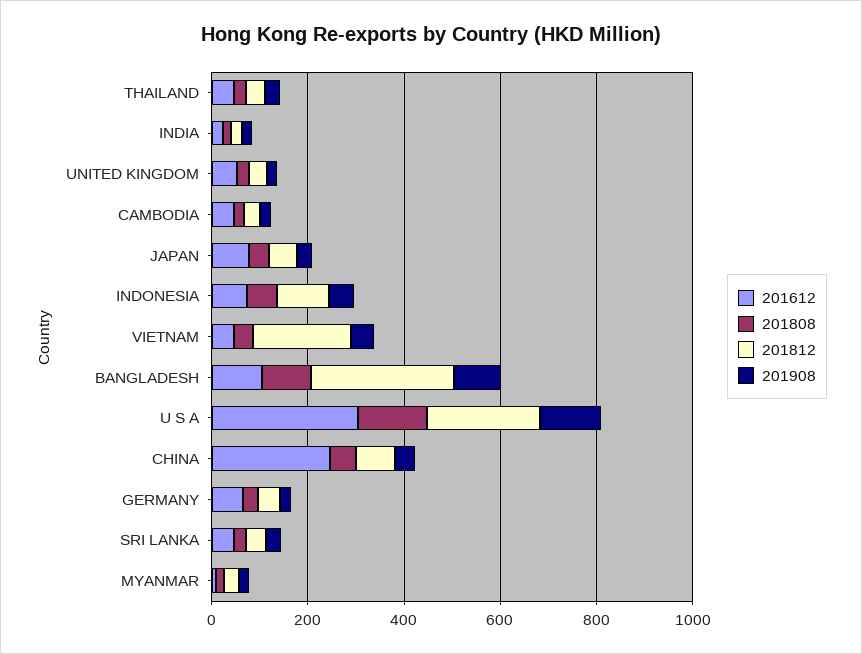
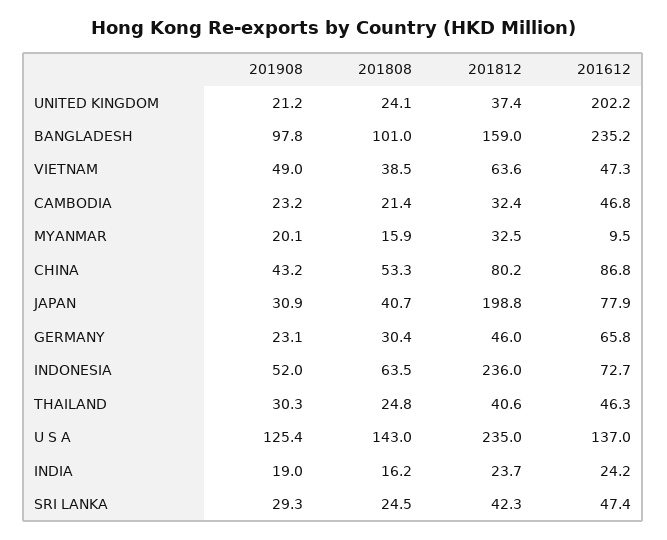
  {
    "201612": {
      "THAILAND": 46.3,
      "INDIA": 24.2,
-     "UNITED KINGDOM": 50,
+     "UNITED KINGDOM": 202.2,
      "CAMBODIA": 46.8,
      "JAPAN": 77.9,
      "INDONESIA": 72.7,
      "VIETNAM": 47.3,
-     "BANGLADESH": 100,
+     "BANGLADESH": 235.2,
-     "U S A": 300,
+     "U S A": 137,
-     "CHINA": 250,
+     "CHINA": 86.8,
      "GERMANY": 65.8,
      "SRI LANKA": 47.4,
      "MYANMAR": 9.5
    },
    "201808": {
      "THAILAND": 24.8,
      "INDIA": 16.2,
      "UNITED KINGDOM": 24.1,
      "CAMBODIA": 21.4,
      "JAPAN": 40.7,
      "INDONESIA": 63.5,
      "VIETNAM": 38.5,
      "BANGLADESH": 101,
      "U S A": 143,
      "CHINA": 53.3,
      "GERMANY": 30.4,
      "SRI LANKA": 24.5,
      "MYANMAR": 15.9
    },
    "201812": {
      "THAILAND": 40.6,
      "INDIA": 23.7,
      "UNITED KINGDOM": 37.4,
      "CAMBODIA": 32.4,
-     "JAPAN": 50,
+     "JAPAN": 198.8,
-     "INDONESIA": 100,
+     "INDONESIA": 236,
-     "VIETNAM": 200,
+     "VIETNAM": 63.6,
-     "BANGLADESH": 300,
+     "BANGLADESH": 159,
      "U S A": 235,
      "CHINA": 80.2,
      "GERMANY": 46,
      "SRI LANKA": 42.3,
      "MYANMAR": 32.5
    },
    "201908": {
      "THAILAND": 30.3,
      "INDIA": 19,
      "UNITED KINGDOM": 21.2,
      "CAMBODIA": 23.2,
      "JAPAN": 30.9,
      "INDONESIA": 52,
      "VIETNAM": 49,
      "BANGLADESH": 97.8,
      "U S A": 125.4,
      "CHINA": 43.2,
      "GERMANY": 23.1,
      "SRI LANKA": 29.3,
      "MYANMAR": 20.1
    }
  }

